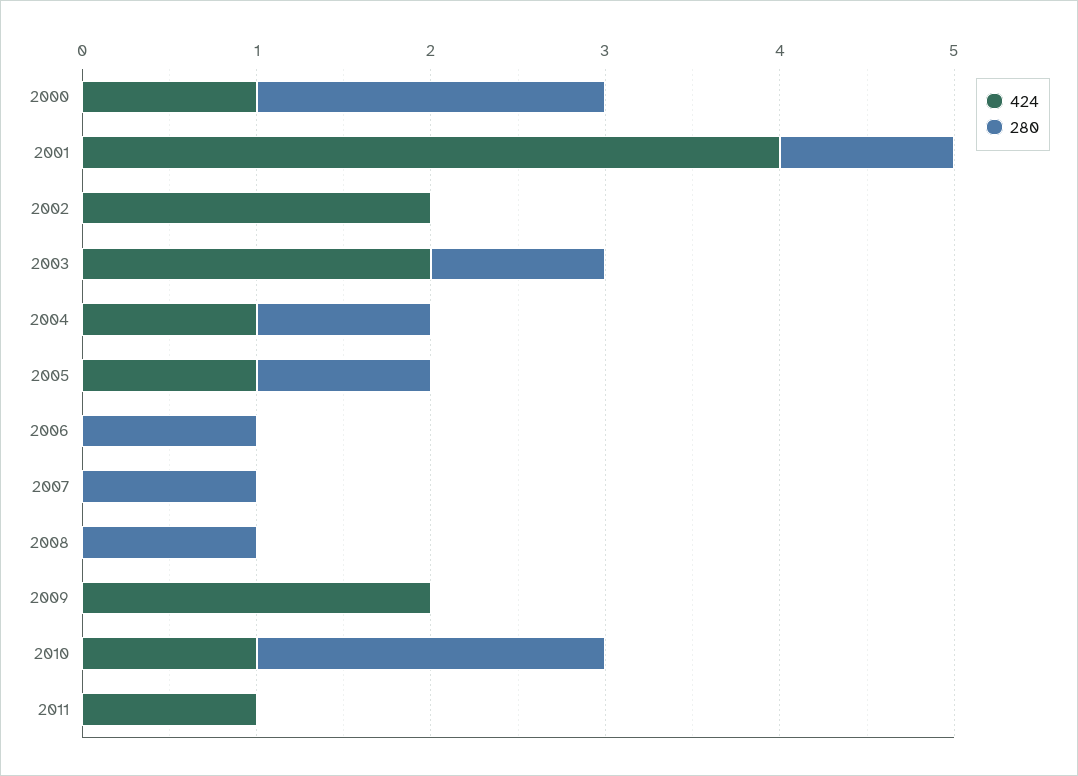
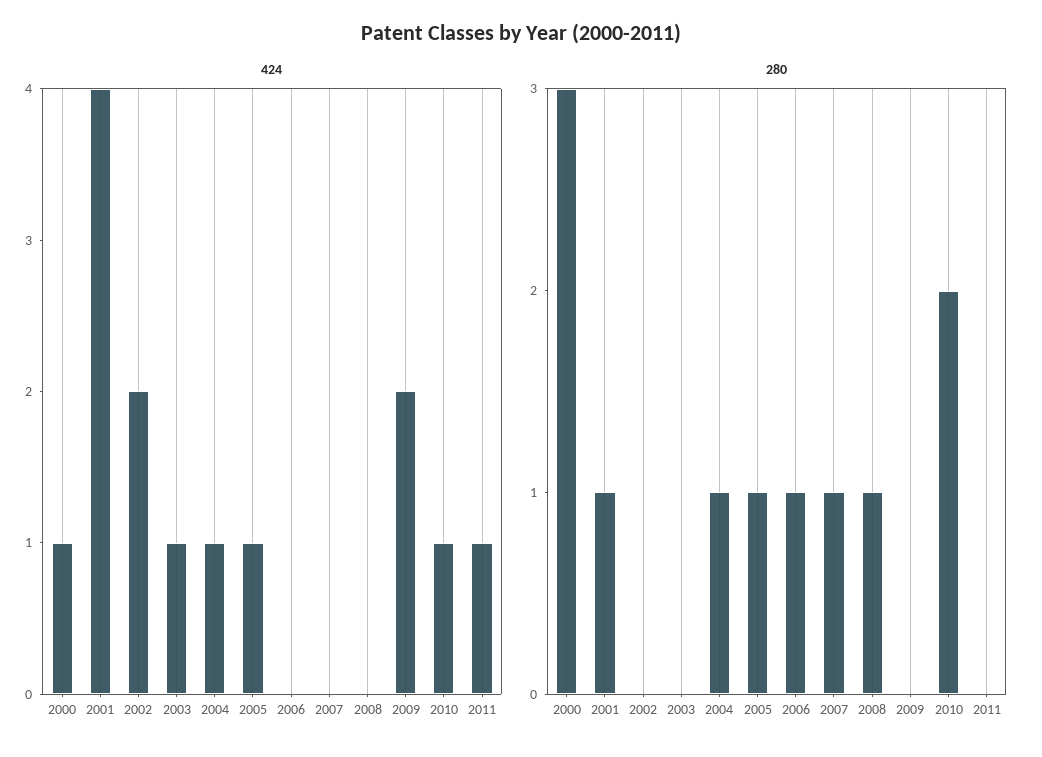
  {
    "424": {
      "2000": 1,
      "2001": 4,
      "2002": 2,
-     "2003": 2,
+     "2003": 1,
      "2004": 1,
      "2005": 1,
      "2006": 0,
      "2007": 0,
      "2008": 0,
      "2009": 2,
      "2010": 1,
      "2011": 1
    },
    "280": {
-     "2000": 2,
+     "2000": 3,
      "2001": 1,
      "2002": 0,
-     "2003": 1,
+     "2003": 0,
      "2004": 1,
      "2005": 1,
      "2006": 1,
      "2007": 1,
      "2008": 1,
      "2009": 0,
      "2010": 2,
      "2011": 0
    }
  }

